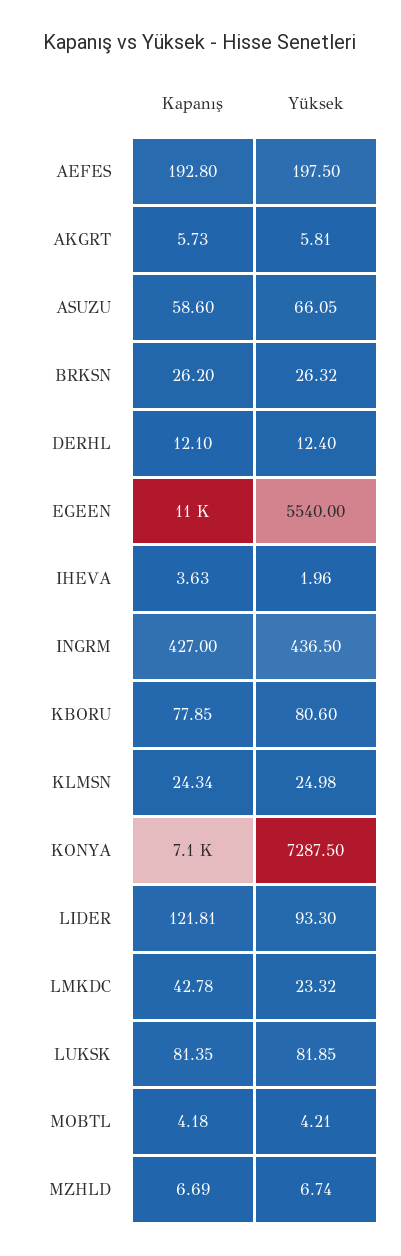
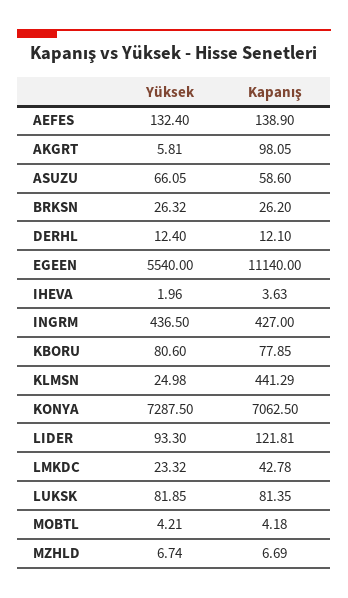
  {
    "Kapanış": {
-     "AEFES": 192.8,
+     "AEFES": 138.9,
-     "AKGRT": 5.73,
+     "AKGRT": 98.05,
      "ASUZU": 58.6,
      "BRKSN": 26.2,
      "DERHL": 12.1,
      "EGEEN": 11140,
      "IHEVA": 3.63,
      "INGRM": 427,
      "KBORU": 77.85,
-     "KLMSN": 24.34,
+     "KLMSN": 441.29,
      "KONYA": 7062.5,
      "LIDER": 121.81,
      "LMKDC": 42.78,
      "LUKSK": 81.35,
      "MOBTL": 4.18,
      "MZHLD": 6.69
    },
    "Yüksek": {
-     "AEFES": 197.5,
+     "AEFES": 132.4,
      "AKGRT": 5.81,
      "ASUZU": 66.05,
      "BRKSN": 26.32,
      "DERHL": 12.4,
      "EGEEN": 5540,
      "IHEVA": 1.96,
      "INGRM": 436.5,
      "KBORU": 80.6,
      "KLMSN": 24.98,
      "KONYA": 7287.5,
      "LIDER": 93.3,
      "LMKDC": 23.32,
      "LUKSK": 81.85,
      "MOBTL": 4.21,
      "MZHLD": 6.74
    }
  }

